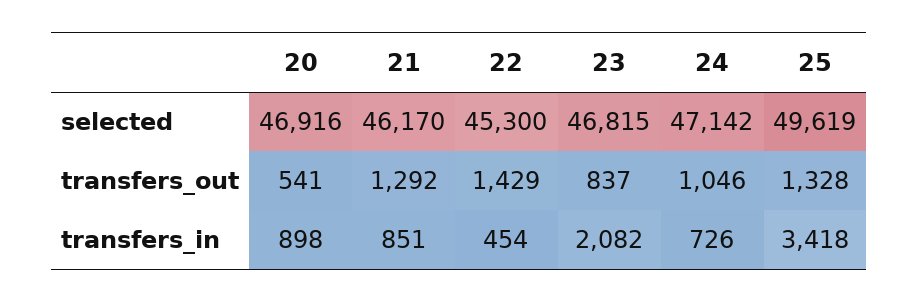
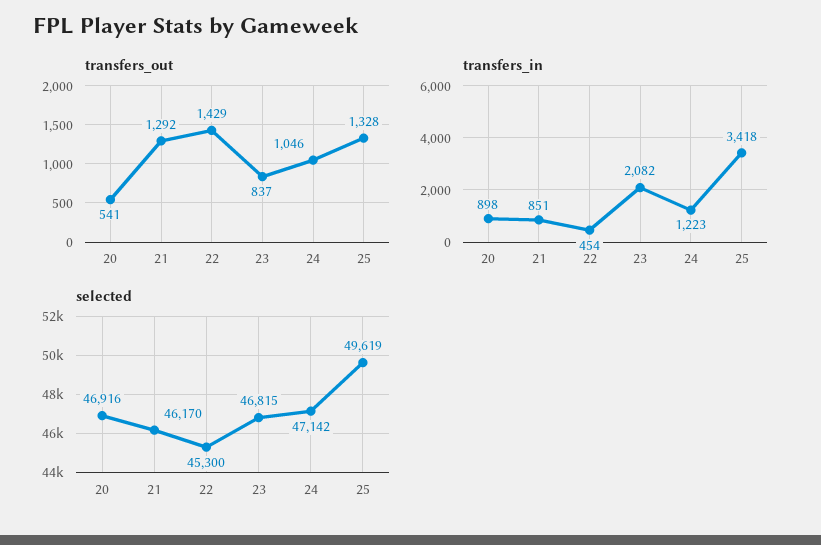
  {
    "selected": {
      "20": 46916,
      "21": 46170,
      "22": 45300,
      "23": 46815,
      "24": 47142,
      "25": 49619
    },
    "transfers_out": {
      "20": 541,
      "21": 1292,
      "22": 1429,
      "23": 837,
      "24": 1046,
      "25": 1328
    },
    "transfers_in": {
      "20": 898,
      "21": 851,
      "22": 454,
      "23": 2082,
-     "24": 726,
+     "24": 1223,
      "25": 3418
    }
  }

